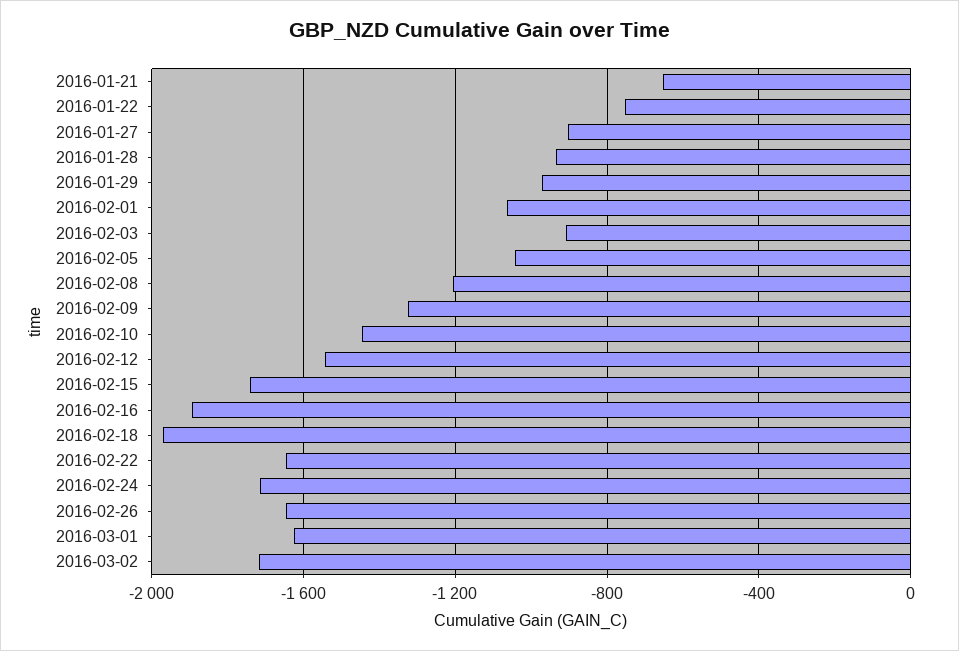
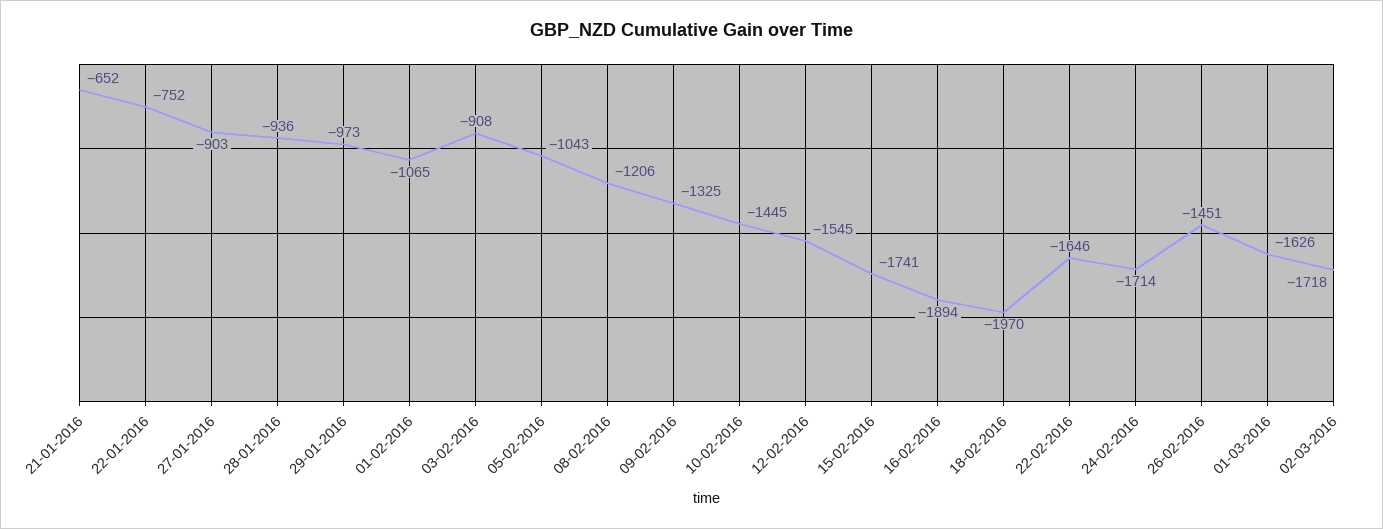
  {
    "2016-01-21": -652,
    "2016-01-22": -752,
    "2016-01-27": -903,
    "2016-01-28": -936,
    "2016-01-29": -973,
    "2016-02-01": -1065,
    "2016-02-03": -908,
    "2016-02-05": -1043,
    "2016-02-08": -1206,
    "2016-02-09": -1325,
    "2016-02-10": -1445,
    "2016-02-12": -1545,
    "2016-02-15": -1741,
    "2016-02-16": -1894,
    "2016-02-18": -1970,
    "2016-02-22": -1646,
    "2016-02-24": -1714,
-   "2016-02-26": -1650,
+   "2016-02-26": -1451,
    "2016-03-01": -1626,
    "2016-03-02": -1718
  }

